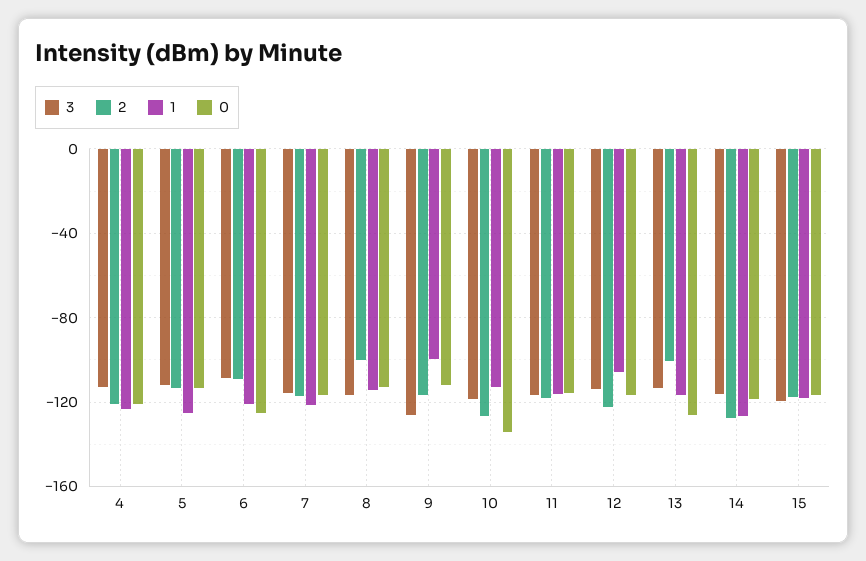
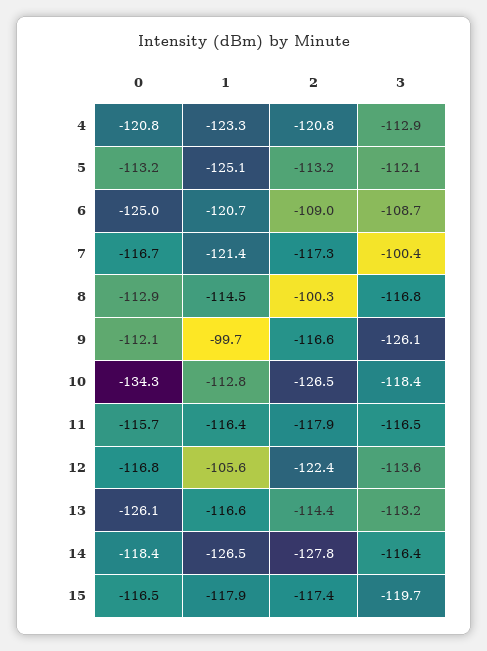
  {
    "3": {
      "4": -112.9,
      "5": -112.1,
      "6": -108.7,
-     "7": -115,
+     "7": -100.4,
      "8": -116.8,
      "9": -126.1,
      "10": -118.4,
      "11": -116.5,
      "12": -113.6,
      "13": -113.2,
      "14": -116.4,
      "15": -119.7
    },
    "2": {
      "4": -120.8,
      "5": -113.2,
      "6": -109,
      "7": -117.3,
      "8": -100.3,
      "9": -116.6,
      "10": -126.5,
      "11": -117.9,
      "12": -122.4,
-     "13": -100,
+     "13": -114.4,
      "14": -127.8,
      "15": -117.4
    },
    "1": {
      "4": -123.3,
      "5": -125.1,
      "6": -120.7,
      "7": -121.4,
      "8": -114.5,
      "9": -99.7,
      "10": -112.8,
      "11": -116.4,
      "12": -105.6,
      "13": -116.6,
      "14": -126.5,
      "15": -117.9
    },
    "0": {
      "4": -120.8,
      "5": -113.2,
      "6": -125,
      "7": -116.7,
      "8": -112.9,
      "9": -112.1,
      "10": -134.3,
      "11": -115.7,
      "12": -116.8,
      "13": -126.1,
      "14": -118.4,
      "15": -116.5
    }
  }

